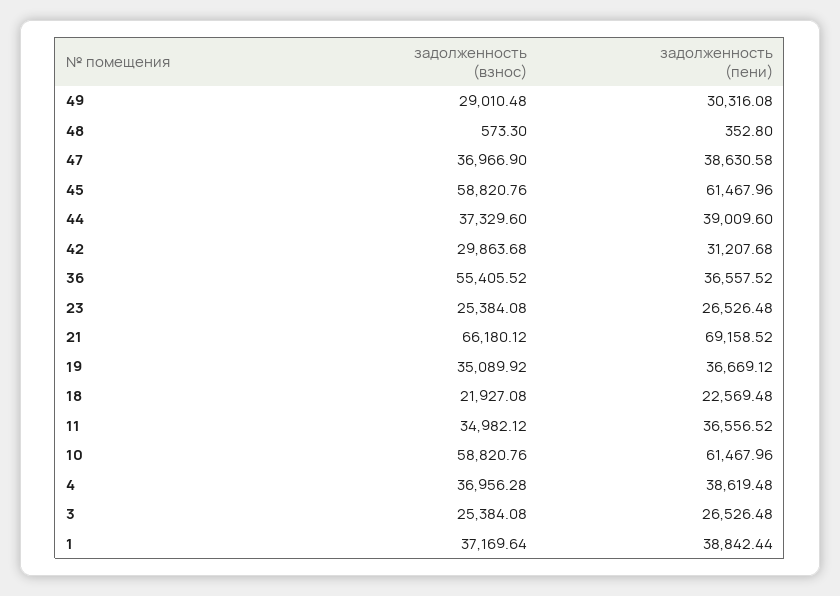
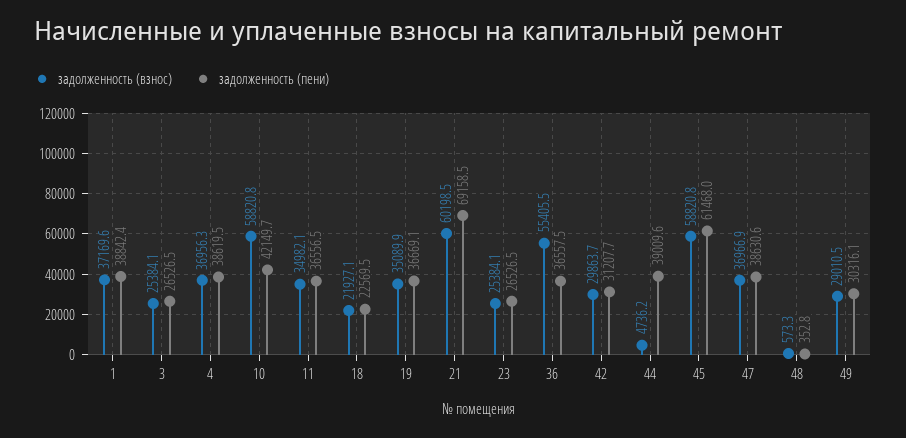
  {
    "задолженность (взнос)": {
      "49": 29010.48,
      "48": 573.3,
      "47": 36966.9,
      "45": 58820.76,
-     "44": 37329.6,
+     "44": 4736.2,
      "42": 29863.68,
      "36": 55405.52,
      "23": 25384.08,
-     "21": 66180.12,
+     "21": 60198.5,
      "19": 35089.92,
      "18": 21927.08,
      "11": 34982.12,
      "10": 58820.76,
      "4": 36956.28,
      "3": 25384.08,
      "1": 37169.64
    },
    "задолженность (пени)": {
      "49": 30316.08,
      "48": 352.8,
      "47": 38630.58,
      "45": 61467.96,
      "44": 39009.6,
      "42": 31207.68,
      "36": 36557.52,
      "23": 26526.48,
      "21": 69158.52,
      "19": 36669.12,
      "18": 22569.48,
      "11": 36556.52,
-     "10": 61467.96,
+     "10": 42149.7,
      "4": 38619.48,
      "3": 26526.48,
      "1": 38842.44
    }
  }

